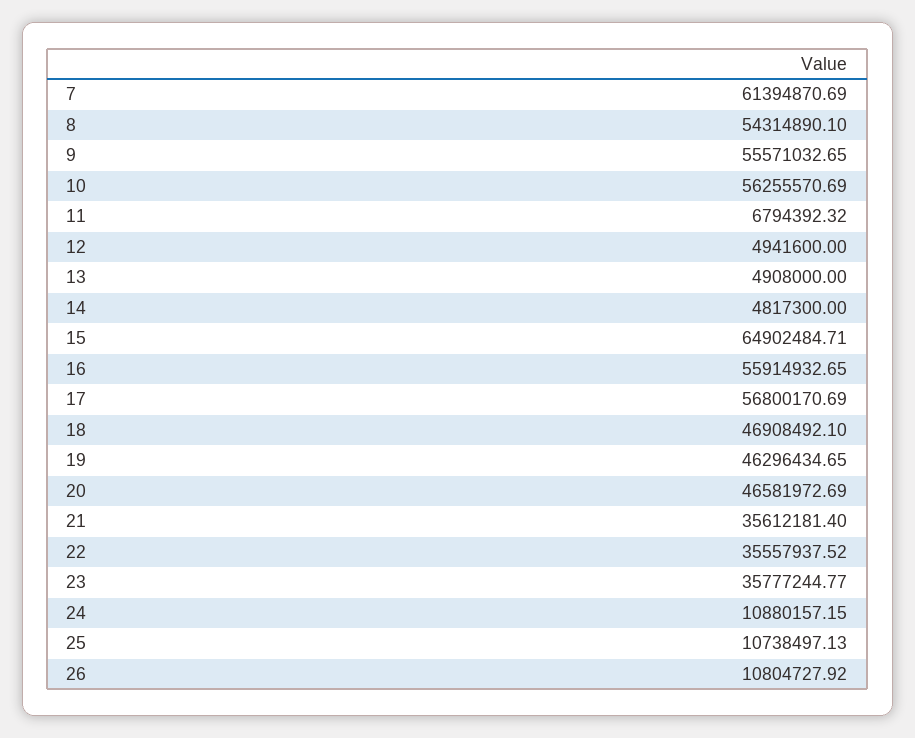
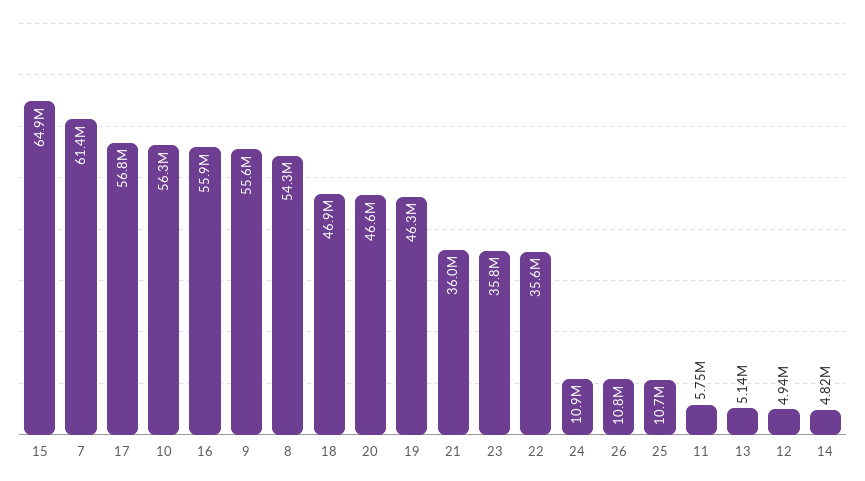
  {
    "7": 61394870.69,
    "8": 54314890.1,
    "9": 55571032.65,
    "10": 56255570.69,
-   "11": 6794392.32,
+   "11": 5750000,
    "12": 4941600,
-   "13": 4908000,
+   "13": 5140000,
    "14": 4817300,
    "15": 64902484.71,
    "16": 55914932.65,
    "17": 56800170.69,
    "18": 46908492.1,
    "19": 46296434.65,
    "20": 46581972.69,
-   "21": 35612181.4,
+   "21": 36000000,
    "22": 35557937.52,
    "23": 35777244.77,
    "24": 10880157.15,
    "25": 10738497.13,
    "26": 10804727.92
  }

